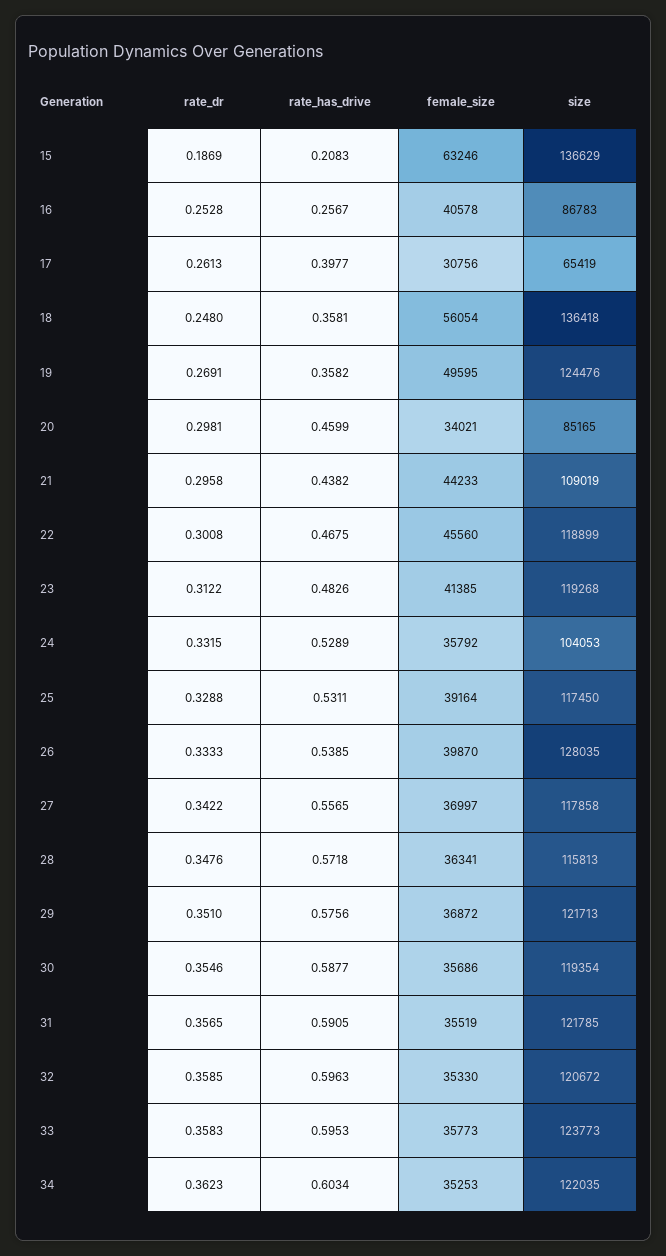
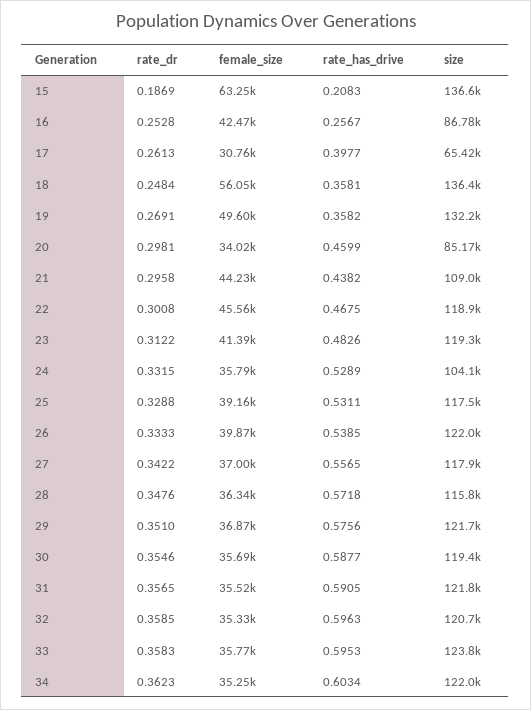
  {
    "rate_dr": {
      "15": 0.1869,
      "16": 0.2528,
      "17": 0.2613,
-     "18": 0.248,
+     "18": 0.2484,
      "19": 0.2691,
      "20": 0.2981,
      "21": 0.2958,
      "22": 0.3008,
      "23": 0.3122,
      "24": 0.3315,
      "25": 0.3288,
      "26": 0.3333,
      "27": 0.3422,
      "28": 0.3476,
      "29": 0.351,
      "30": 0.3546,
      "31": 0.3565,
      "32": 0.3585,
      "33": 0.3583,
      "34": 0.3623
    },
    "rate_has_drive": {
      "15": 0.2083,
      "16": 0.2567,
      "17": 0.3977,
      "18": 0.3581,
      "19": 0.3582,
      "20": 0.4599,
      "21": 0.4382,
      "22": 0.4675,
      "23": 0.4826,
      "24": 0.5289,
      "25": 0.5311,
      "26": 0.5385,
      "27": 0.5565,
      "28": 0.5718,
      "29": 0.5756,
      "30": 0.5877,
      "31": 0.5905,
      "32": 0.5963,
      "33": 0.5953,
      "34": 0.6034
    },
    "female_size": {
      "15": 63246,
-     "16": 40578,
+     "16": 42470,
      "17": 30756,
      "18": 56054,
      "19": 49595,
      "20": 34021,
      "21": 44233,
      "22": 45560,
      "23": 41385,
      "24": 35792,
      "25": 39164,
      "26": 39870,
      "27": 36997,
      "28": 36341,
      "29": 36872,
      "30": 35686,
      "31": 35519,
      "32": 35330,
      "33": 35773,
      "34": 35253
    },
    "size": {
      "15": 136629,
      "16": 86783,
      "17": 65419,
      "18": 136418,
-     "19": 124476,
+     "19": 132200,
      "20": 85165,
      "21": 109019,
      "22": 118899,
      "23": 119268,
      "24": 104053,
      "25": 117450,
-     "26": 128035,
+     "26": 122000,
      "27": 117858,
      "28": 115813,
      "29": 121713,
      "30": 119354,
      "31": 121785,
      "32": 120672,
      "33": 123773,
      "34": 122035
    }
  }

